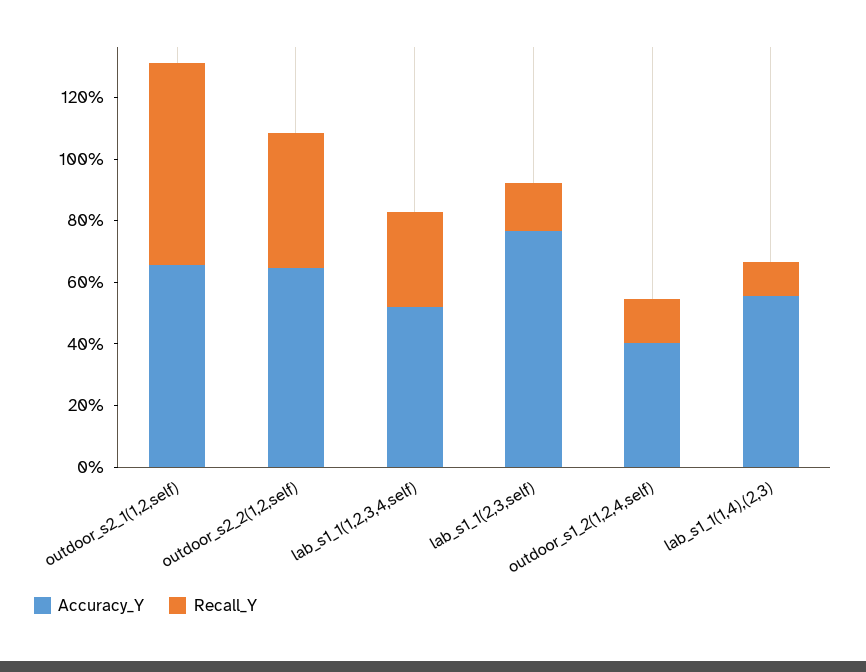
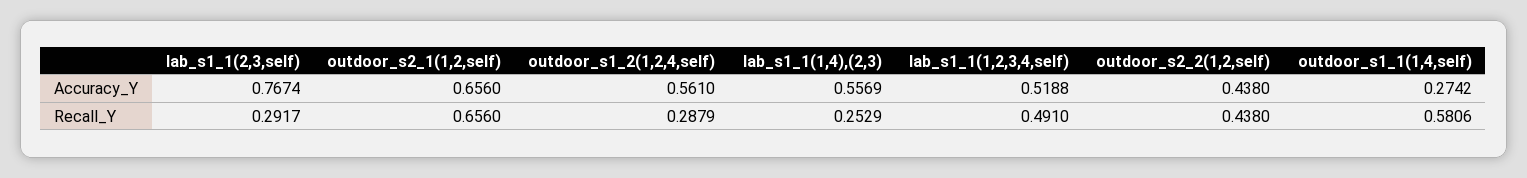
  {
    "Accuracy_Y": {
      "outdoor_s2_1(1,2,self)": 0.656,
-     "outdoor_s2_2(1,2,self)": 0.65,
+     "outdoor_s2_2(1,2,self)": 0.438,
      "lab_s1_1(1,2,3,4,self)": 0.5188,
      "lab_s1_1(2,3,self)": 0.7674,
-     "outdoor_s1_2(1,2,4,self)": 0.4,
+     "outdoor_s1_2(1,2,4,self)": 0.561,
-     "lab_s1_1(1,4),(2,3)": 0.5569
+     "lab_s1_1(1,4),(2,3)": 0.5569,
+     "outdoor_s1_1(1,4,self)": 0.2742
    },
    "Recall_Y": {
      "outdoor_s2_1(1,2,self)": 0.656,
      "outdoor_s2_2(1,2,self)": 0.438,
-     "lab_s1_1(1,2,3,4,self)": 0.3,
+     "lab_s1_1(1,2,3,4,self)": 0.491,
-     "lab_s1_1(2,3,self)": 0.15,
+     "lab_s1_1(2,3,self)": 0.2917,
-     "outdoor_s1_2(1,2,4,self)": 0.15,
+     "outdoor_s1_2(1,2,4,self)": 0.2879,
-     "lab_s1_1(1,4),(2,3)": 0.1
+     "lab_s1_1(1,4),(2,3)": 0.2529,
+     "outdoor_s1_1(1,4,self)": 0.5806
    }
  }

